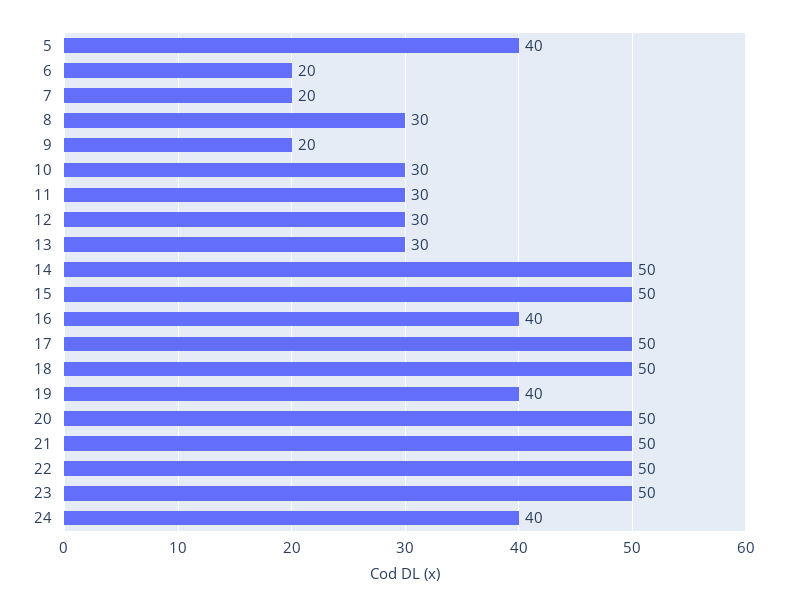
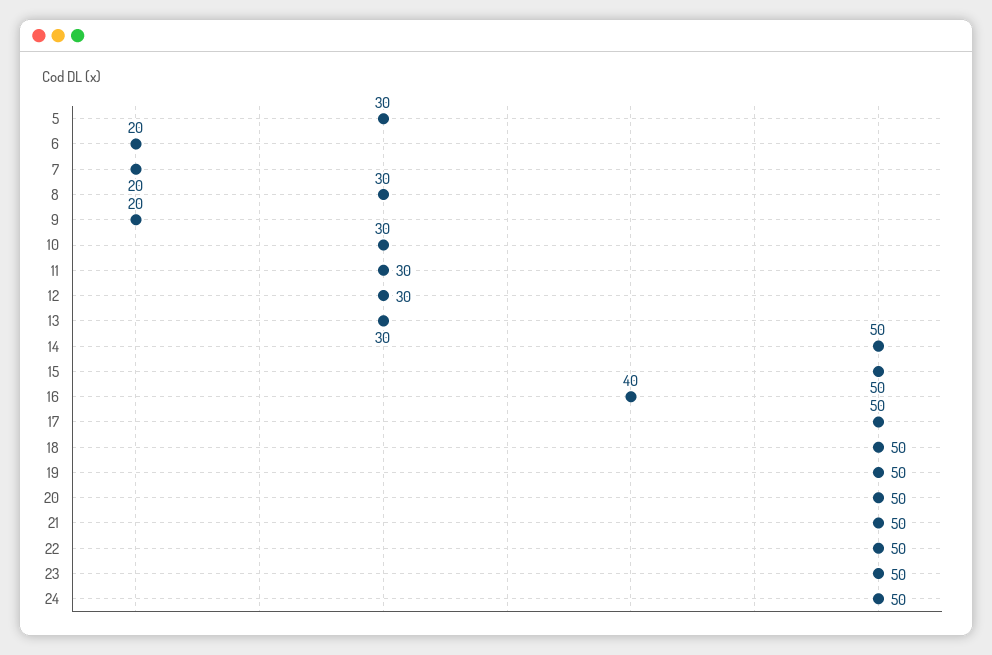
  {
-   "5": 40,
+   "5": 30,
    "6": 20,
    "7": 20,
    "8": 30,
    "9": 20,
    "10": 30,
    "11": 30,
    "12": 30,
    "13": 30,
    "14": 50,
    "15": 50,
    "16": 40,
    "17": 50,
    "18": 50,
-   "19": 40,
+   "19": 50,
    "20": 50,
    "21": 50,
    "22": 50,
    "23": 50,
-   "24": 40
+   "24": 50
  }

